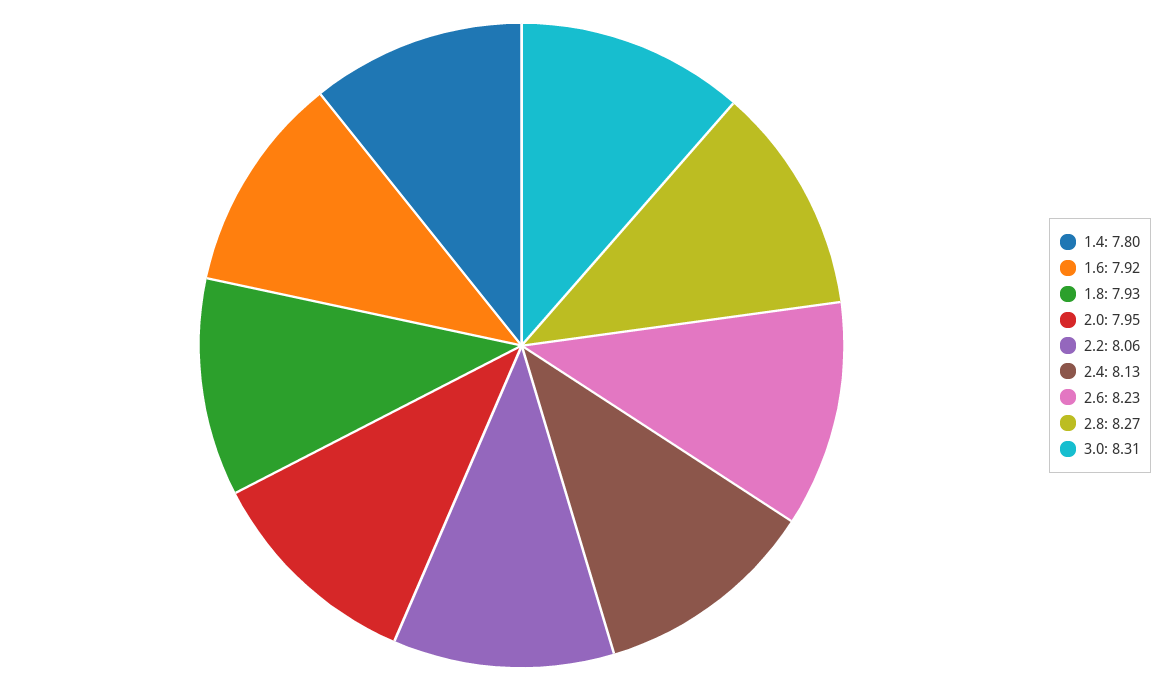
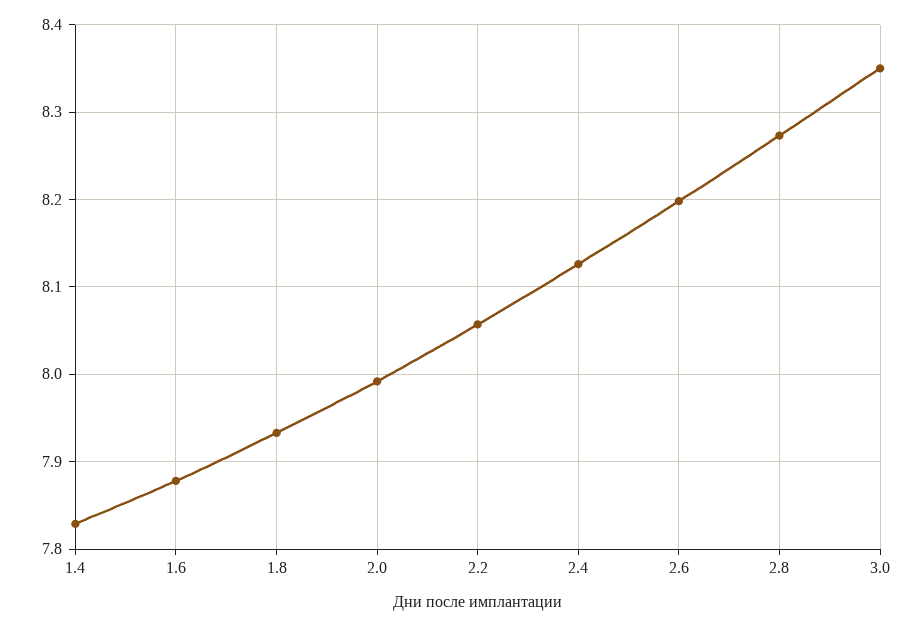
  {
-   "1.4": 7.8,
+   "1.4": 7.83,
-   "1.6": 7.92,
+   "1.6": 7.88,
    "1.8": 7.93,
-   "2.0": 7.95,
+   "2.0": 7.99,
    "2.2": 8.06,
    "2.4": 8.13,
-   "2.6": 8.23,
+   "2.6": 8.2,
    "2.8": 8.27,
-   "3.0": 8.31
+   "3.0": 8.35
  }

